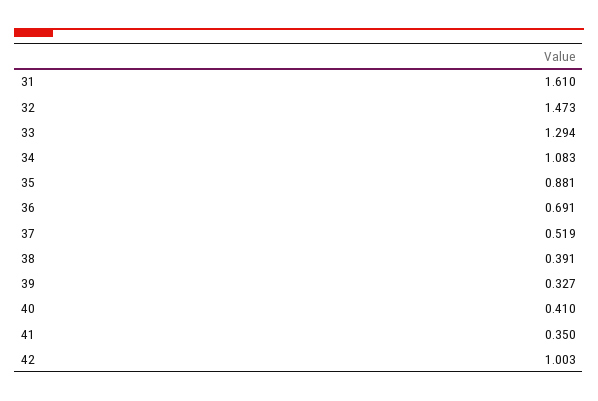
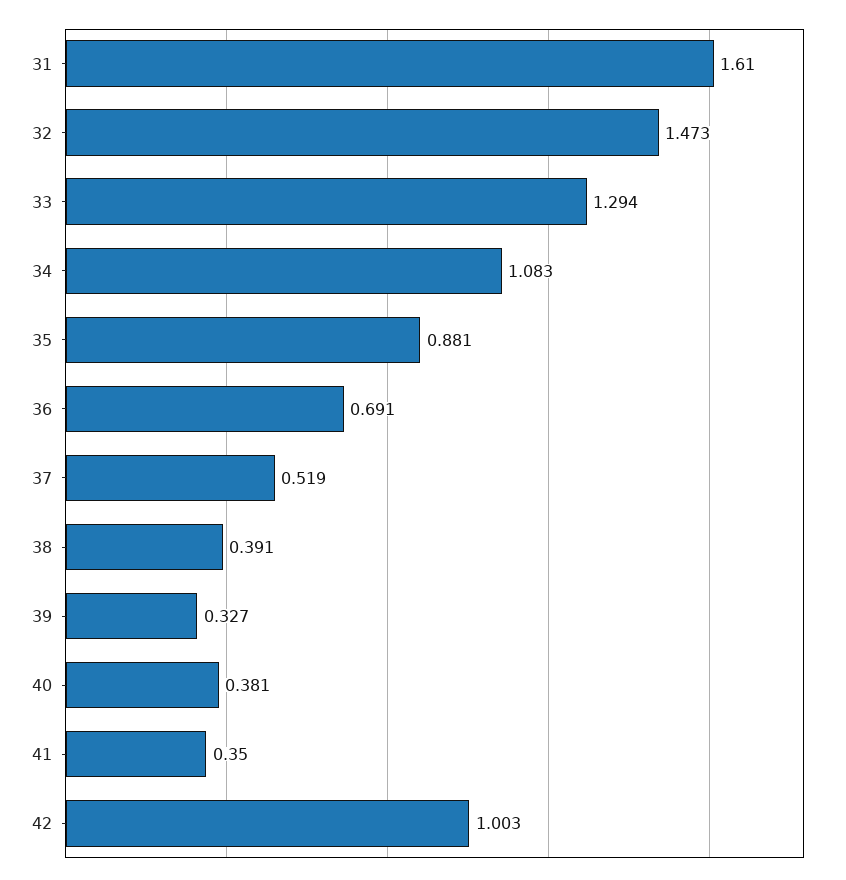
  {
    "31": 1.61,
    "32": 1.473,
    "33": 1.294,
    "34": 1.083,
    "35": 0.881,
    "36": 0.691,
    "37": 0.519,
    "38": 0.391,
    "39": 0.327,
-   "40": 0.41,
+   "40": 0.381,
    "41": 0.35,
    "42": 1.003
  }

